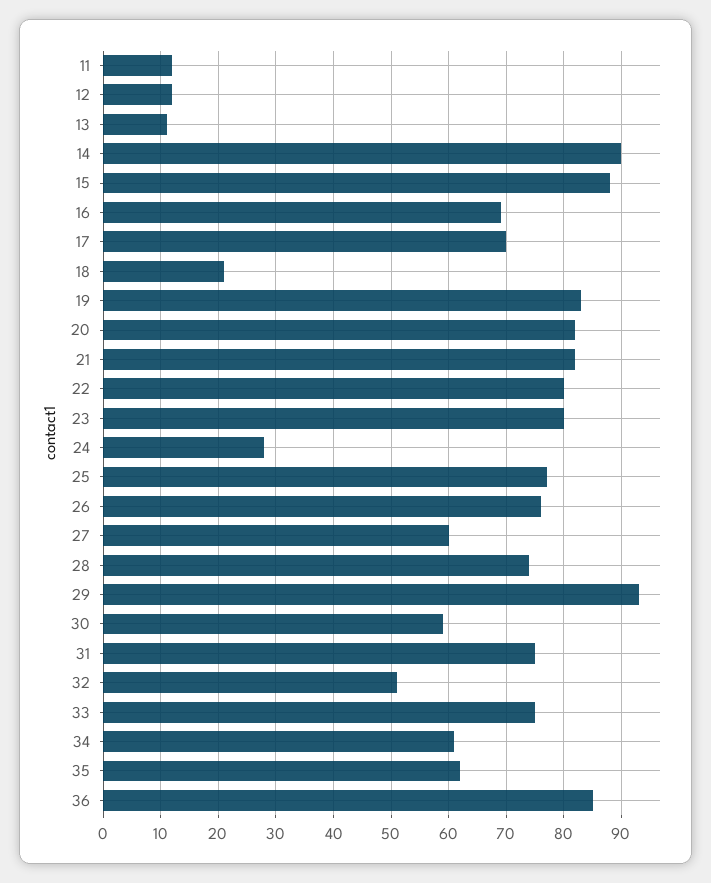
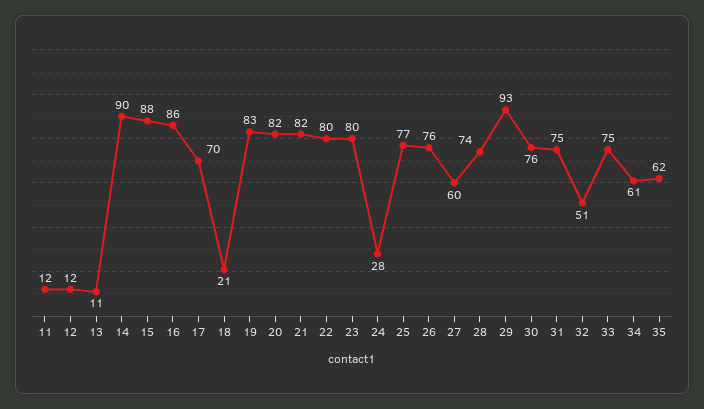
  {
    "11": 12,
    "12": 12,
    "13": 11,
    "14": 90,
    "15": 88,
-   "16": 70,
+   "16": 86,
    "17": 70,
    "18": 21,
    "19": 83,
    "20": 82,
    "21": 82,
    "22": 80,
    "23": 80,
    "24": 28,
    "25": 77,
    "26": 76,
    "27": 60,
    "28": 74,
    "29": 93,
-   "30": 60,
+   "30": 76,
    "31": 75,
    "32": 51,
    "33": 75,
    "34": 61,
-   "35": 62,
+   "35": 62
-   "36": 85
  }

